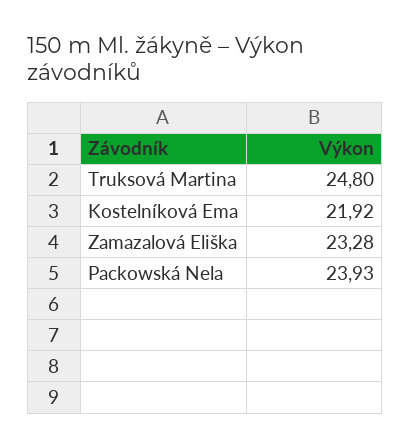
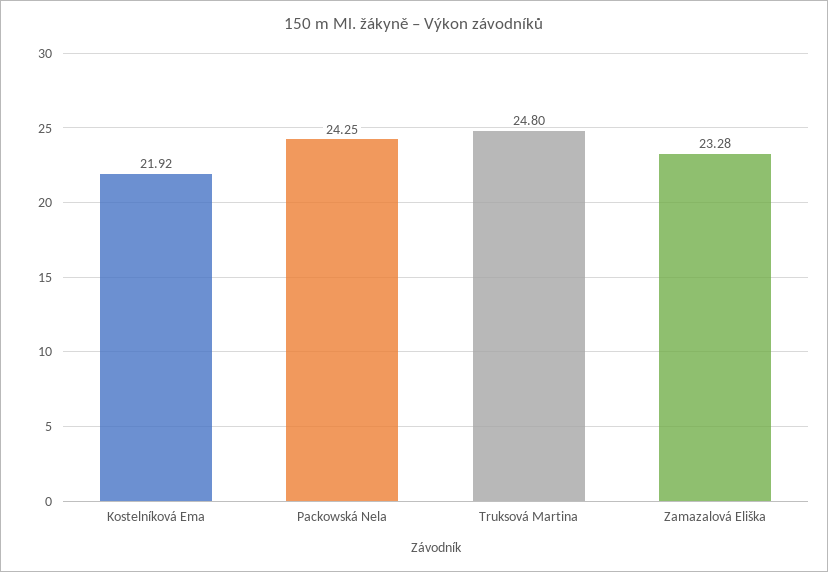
  {
    "Truksová Martina": 24.8,
    "Kostelníková Ema": 21.92,
    "Zamazalová Eliška": 23.28,
-   "Packowská Nela": 23.93
+   "Packowská Nela": 24.25
  }

